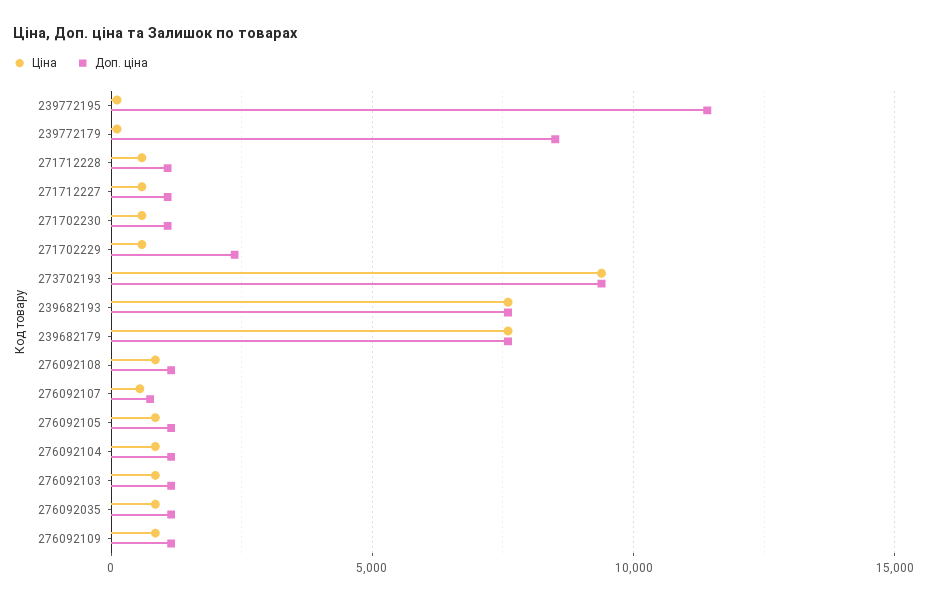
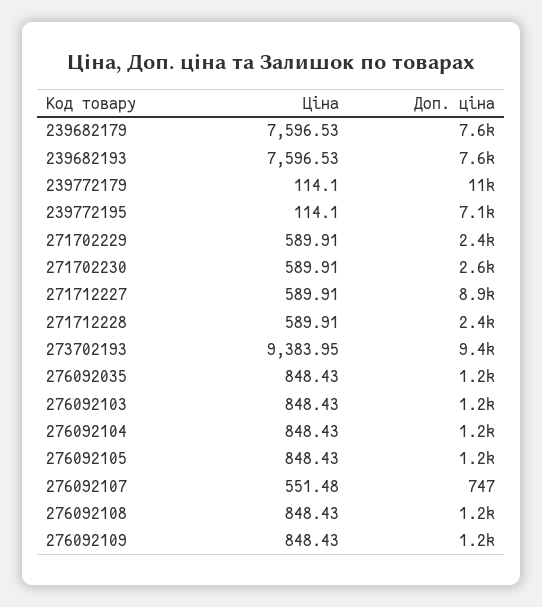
  {
    "Ціна": {
      "239772195": 114.1,
      "239772179": 114.1,
      "271712228": 589.91,
      "271712227": 589.91,
      "271702230": 589.91,
      "271702229": 589.91,
      "273702193": 9383.95,
      "239682193": 7596.53,
      "239682179": 7596.53,
      "276092108": 848.43,
      "276092107": 551.48,
      "276092105": 848.43,
      "276092104": 848.43,
      "276092103": 848.43,
      "276092035": 848.43,
      "276092109": 848.43
    },
    "Доп. ціна": {
-     "239772195": 11500,
+     "239772195": 7100,
-     "239772179": 8500,
+     "239772179": 11000,
-     "271712228": 1000,
+     "271712228": 2400,
-     "271712227": 1000,
+     "271712227": 8900,
-     "271702230": 1000,
+     "271702230": 2600,
      "271702229": 2400,
      "273702193": 9400,
      "239682193": 7600,
      "239682179": 7600,
      "276092108": 1200,
      "276092107": 747,
      "276092105": 1200,
      "276092104": 1200,
      "276092103": 1200,
      "276092035": 1200,
      "276092109": 1200
    }
  }

